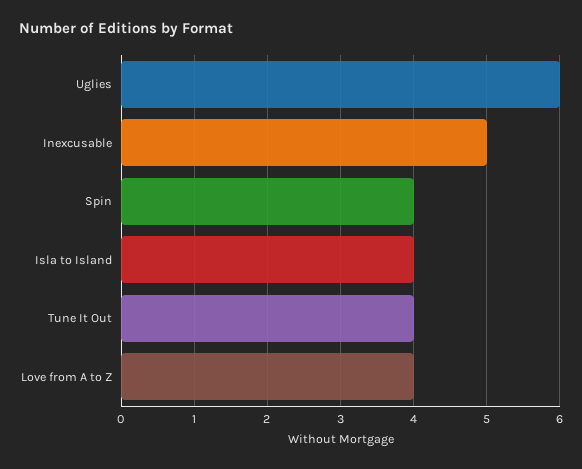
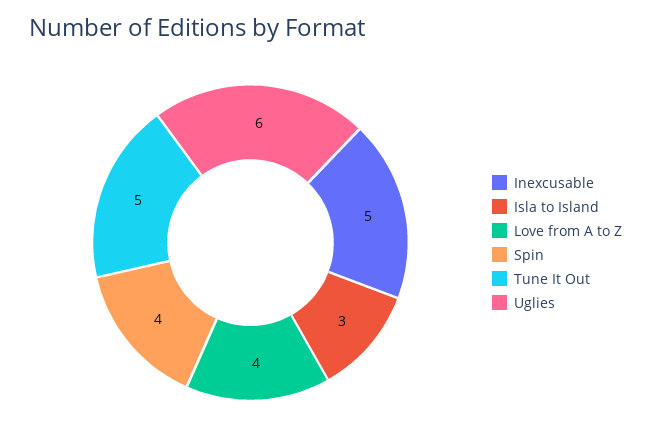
  {
    "Uglies": 6,
    "Inexcusable": 5,
    "Spin": 4,
-   "Isla to Island": 4,
+   "Isla to Island": 3,
-   "Tune It Out": 4,
+   "Tune It Out": 5,
    "Love from A to Z": 4
  }

